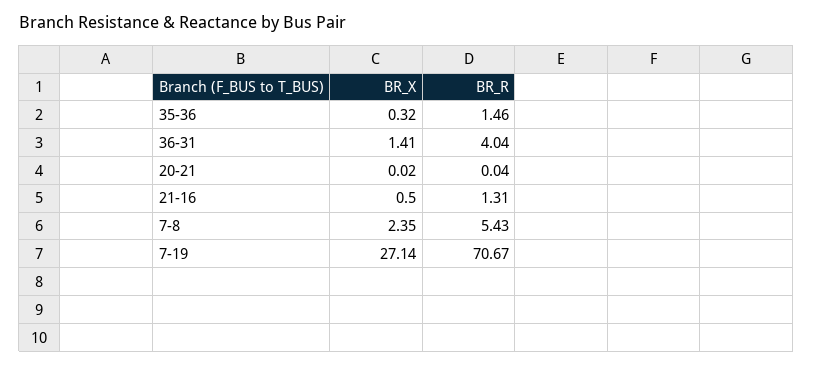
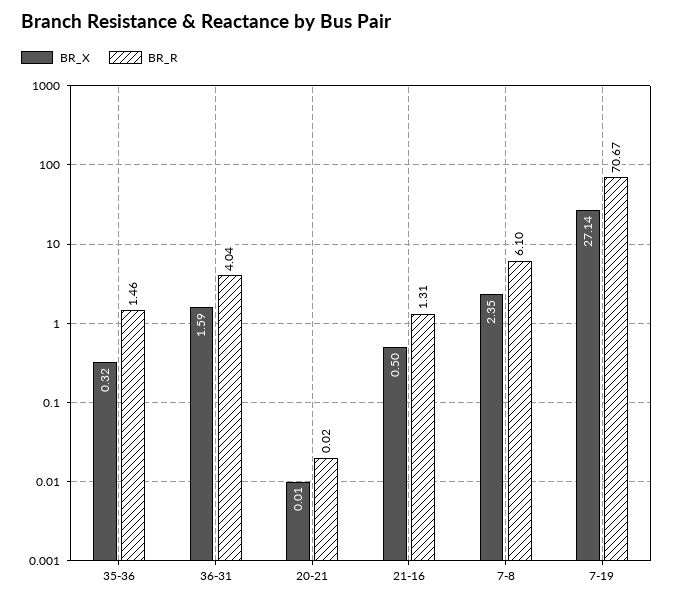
  {
    "BR_X": {
      "35-36": 0.32,
-     "36-31": 1.41,
+     "36-31": 1.59,
-     "20-21": 0.02,
+     "20-21": 0.01,
      "21-16": 0.5,
      "7-8": 2.35,
      "7-19": 27.14
    },
    "BR_R": {
      "35-36": 1.46,
      "36-31": 4.04,
-     "20-21": 0.04,
+     "20-21": 0.02,
      "21-16": 1.31,
-     "7-8": 5.43,
+     "7-8": 6.1,
      "7-19": 70.67
    }
  }

